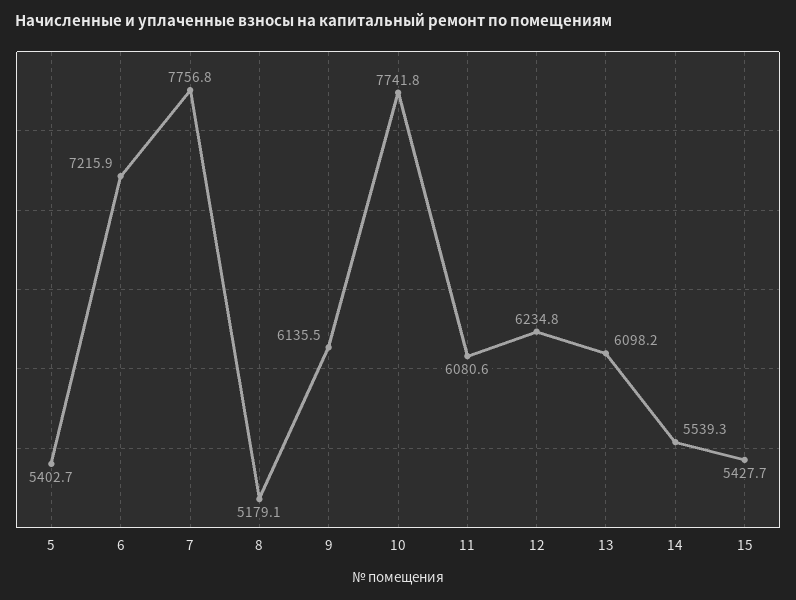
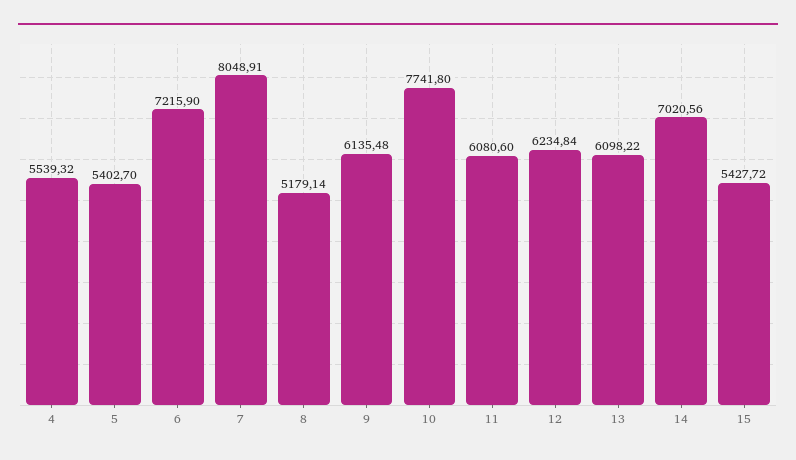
  {
    "5": 5402.7,
    "6": 7215.9,
-   "7": 7756.8,
+   "7": 8048.91,
    "8": 5179.14,
    "9": 6135.48,
    "10": 7741.8,
    "11": 6080.6,
    "12": 6234.84,
    "13": 6098.22,
-   "14": 5539.3,
+   "14": 7020.56,
-   "15": 5427.72
+   "15": 5427.72,
+   "4": 5539.32
  }

